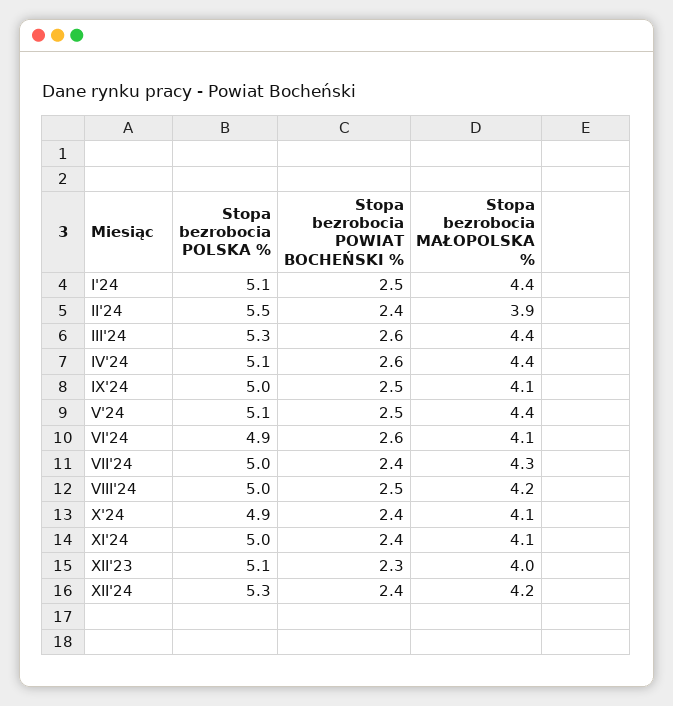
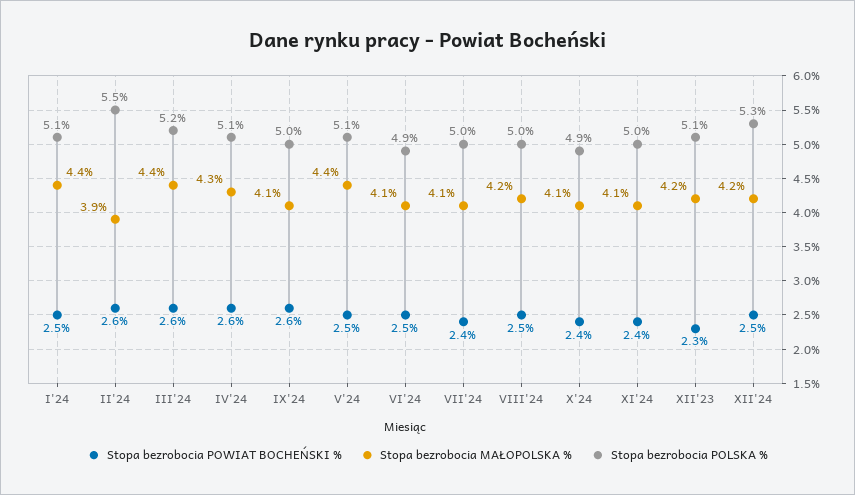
  {
    "Stopa bezrobocia POLSKA %": {
      "I'24": 5.1,
      "II'24": 5.5,
-     "III'24": 5.3,
+     "III'24": 5.2,
      "IV'24": 5.1,
      "IX'24": 5,
      "V'24": 5.1,
      "VI'24": 4.9,
      "VII'24": 5,
      "VIII'24": 5,
      "X'24": 4.9,
      "XI'24": 5,
      "XII'23": 5.1,
      "XII'24": 5.3
    },
    "Stopa bezrobocia POWIAT BOCHEŃSKI %": {
      "I'24": 2.5,
-     "II'24": 2.4,
+     "II'24": 2.6,
      "III'24": 2.6,
      "IV'24": 2.6,
-     "IX'24": 2.5,
+     "IX'24": 2.6,
      "V'24": 2.5,
-     "VI'24": 2.6,
+     "VI'24": 2.5,
      "VII'24": 2.4,
      "VIII'24": 2.5,
      "X'24": 2.4,
      "XI'24": 2.4,
      "XII'23": 2.3,
-     "XII'24": 2.4
+     "XII'24": 2.5
    },
    "Stopa bezrobocia MAŁOPOLSKA %": {
      "I'24": 4.4,
      "II'24": 3.9,
      "III'24": 4.4,
-     "IV'24": 4.4,
+     "IV'24": 4.3,
      "IX'24": 4.1,
      "V'24": 4.4,
      "VI'24": 4.1,
-     "VII'24": 4.3,
+     "VII'24": 4.1,
      "VIII'24": 4.2,
      "X'24": 4.1,
      "XI'24": 4.1,
-     "XII'23": 4,
+     "XII'23": 4.2,
      "XII'24": 4.2
    }
  }

